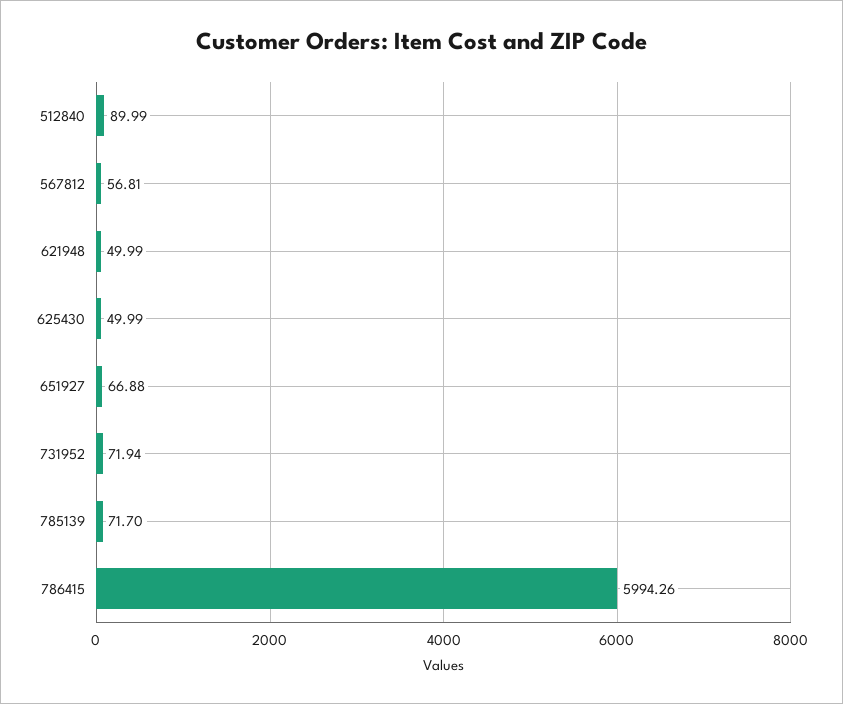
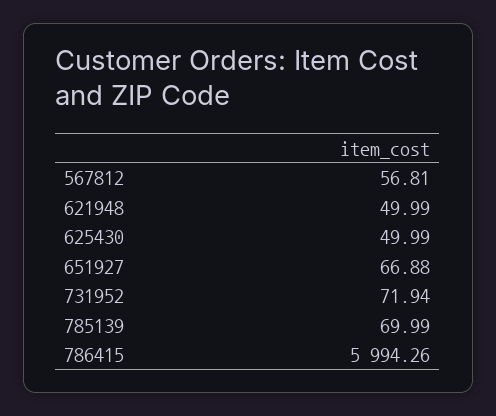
  {
-   "512840": 89.99,
    "567812": 56.81,
    "621948": 49.99,
    "625430": 49.99,
    "651927": 66.88,
    "731952": 71.94,
-   "785139": 71.7,
+   "785139": 69.99,
    "786415": 5994.26
  }

